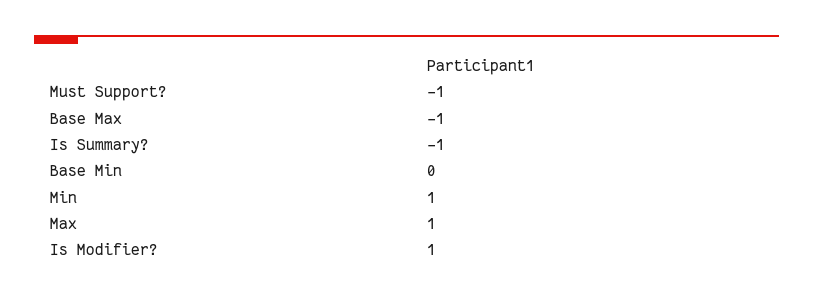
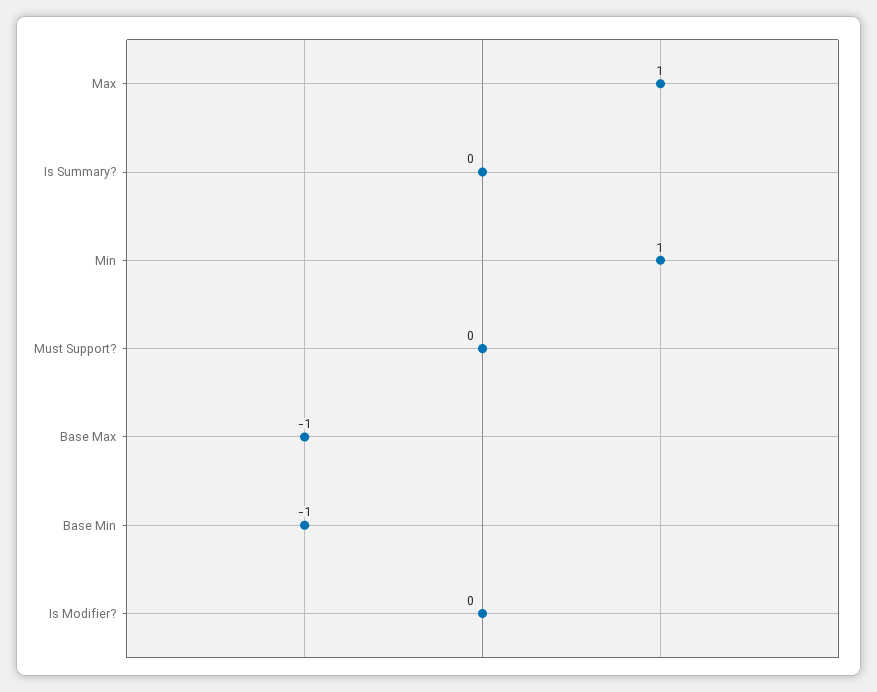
  {
-   "Must Support?": -1,
+   "Must Support?": 0,
    "Base Max": -1,
-   "Is Summary?": -1,
+   "Is Summary?": 0,
-   "Base Min": 0,
+   "Base Min": -1,
    "Min": 1,
    "Max": 1,
-   "Is Modifier?": 1
+   "Is Modifier?": 0
  }

